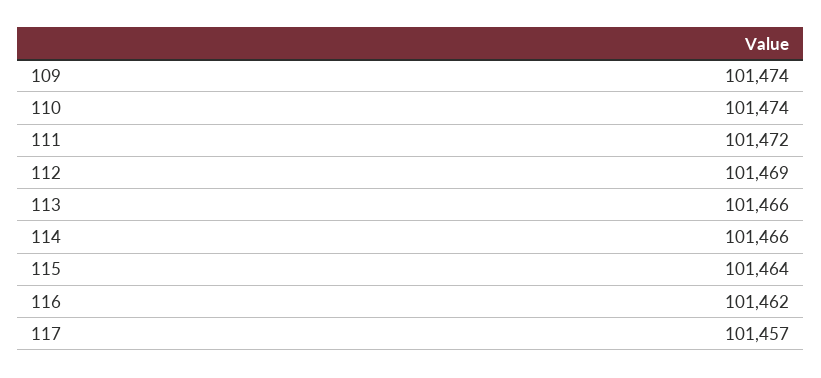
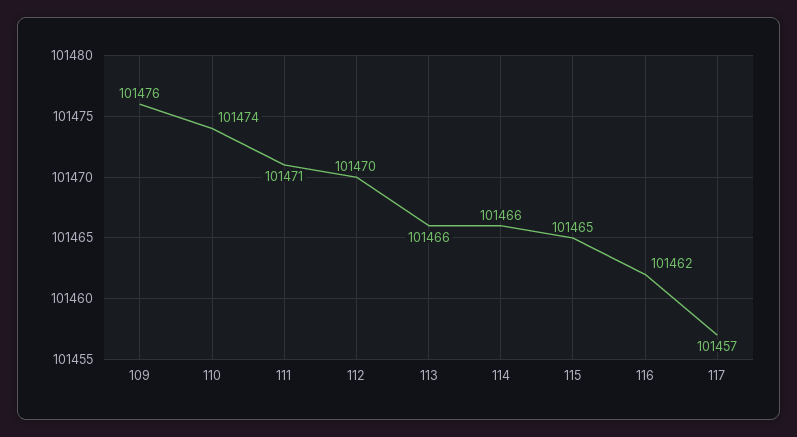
  {
-   "109": 101474,
+   "109": 101476,
    "110": 101474,
-   "111": 101472,
+   "111": 101471,
-   "112": 101469,
+   "112": 101470,
    "113": 101466,
    "114": 101466,
-   "115": 101464,
+   "115": 101465,
    "116": 101462,
    "117": 101457
  }

